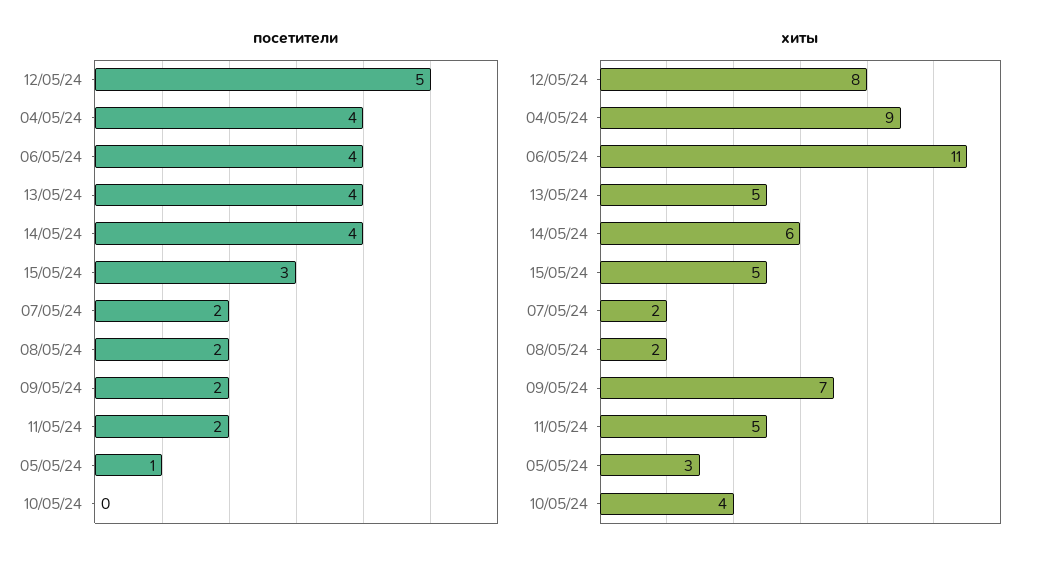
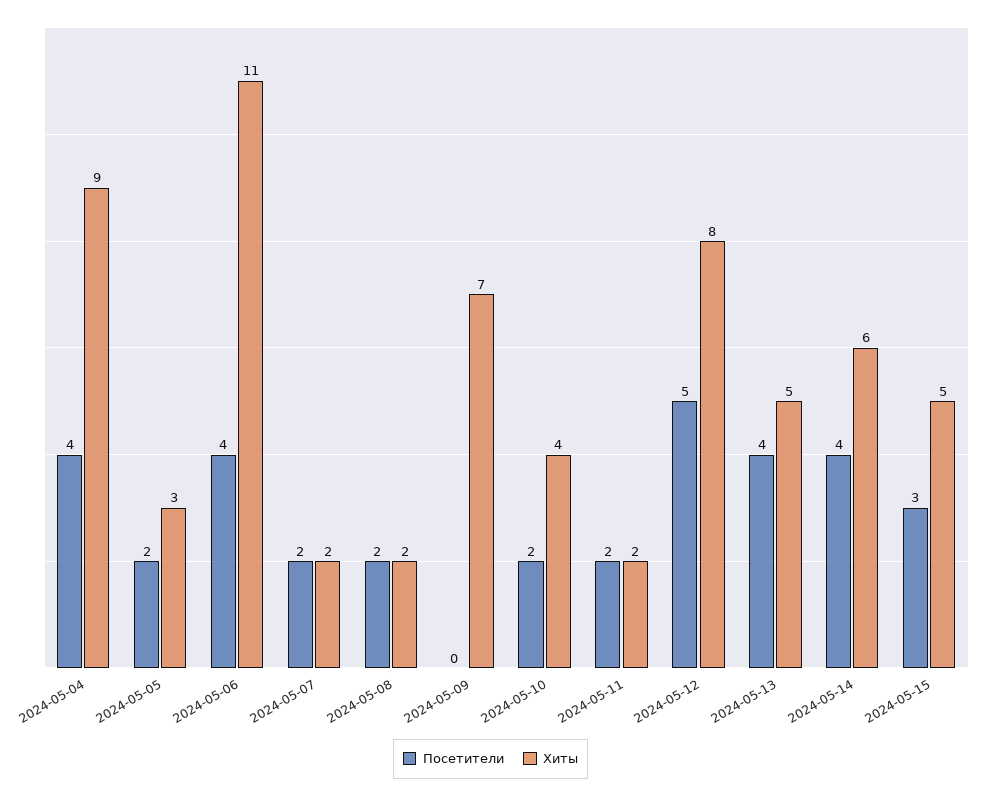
  {
    "посетители": {
      "12/05/24": 5,
      "04/05/24": 4,
      "06/05/24": 4,
      "13/05/24": 4,
      "14/05/24": 4,
      "15/05/24": 3,
      "07/05/24": 2,
      "08/05/24": 2,
-     "09/05/24": 2,
+     "09/05/24": 0,
      "11/05/24": 2,
-     "05/05/24": 1,
+     "05/05/24": 2,
-     "10/05/24": 0
+     "10/05/24": 2
    },
    "хиты": {
      "12/05/24": 8,
      "04/05/24": 9,
      "06/05/24": 11,
      "13/05/24": 5,
      "14/05/24": 6,
      "15/05/24": 5,
      "07/05/24": 2,
      "08/05/24": 2,
      "09/05/24": 7,
-     "11/05/24": 5,
+     "11/05/24": 2,
      "05/05/24": 3,
      "10/05/24": 4
    }
  }

